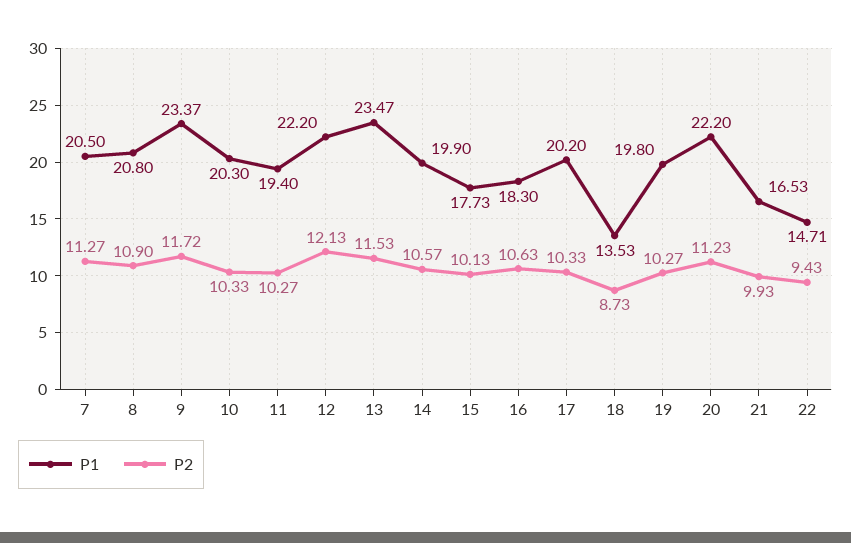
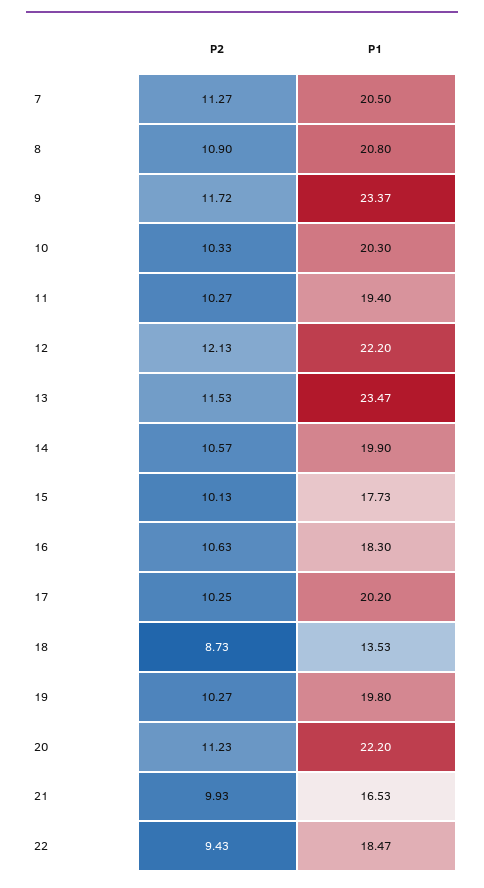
  {
    "P1": {
      "7": 20.5,
      "8": 20.8,
      "9": 23.37,
      "10": 20.3,
      "11": 19.4,
      "12": 22.2,
      "13": 23.47,
      "14": 19.9,
      "15": 17.73,
      "16": 18.3,
      "17": 20.2,
      "18": 13.53,
      "19": 19.8,
      "20": 22.2,
      "21": 16.53,
-     "22": 14.71
+     "22": 18.47
    },
    "P2": {
      "7": 11.27,
      "8": 10.9,
      "9": 11.72,
      "10": 10.33,
      "11": 10.27,
      "12": 12.13,
      "13": 11.53,
      "14": 10.57,
      "15": 10.13,
      "16": 10.63,
-     "17": 10.33,
+     "17": 10.25,
      "18": 8.73,
      "19": 10.27,
      "20": 11.23,
      "21": 9.93,
      "22": 9.43
    }
  }

